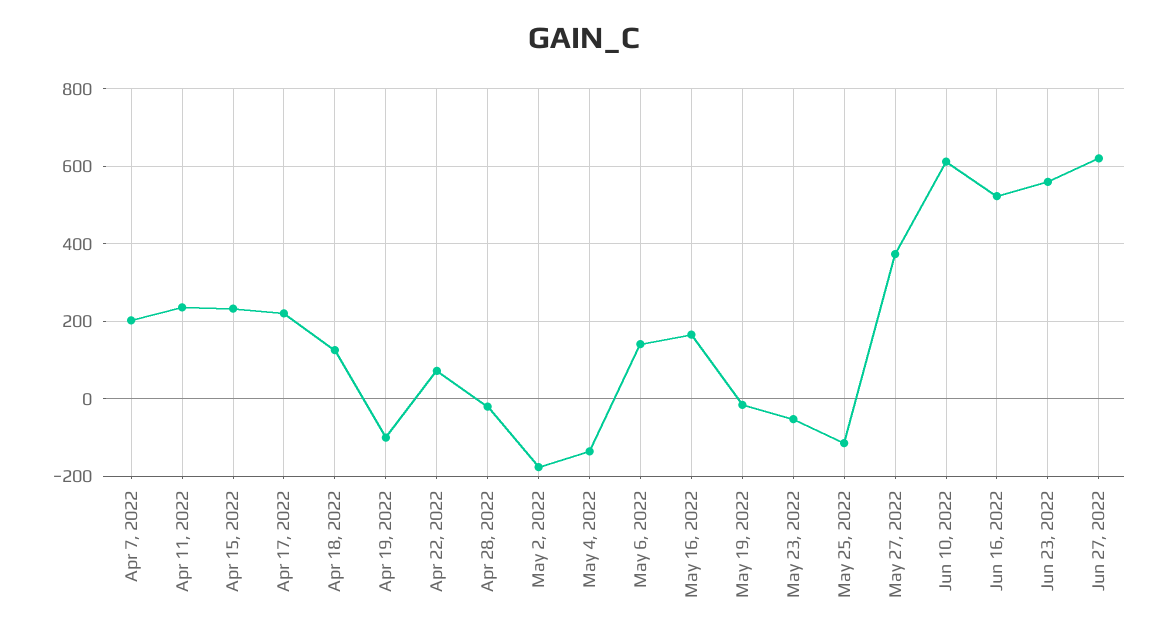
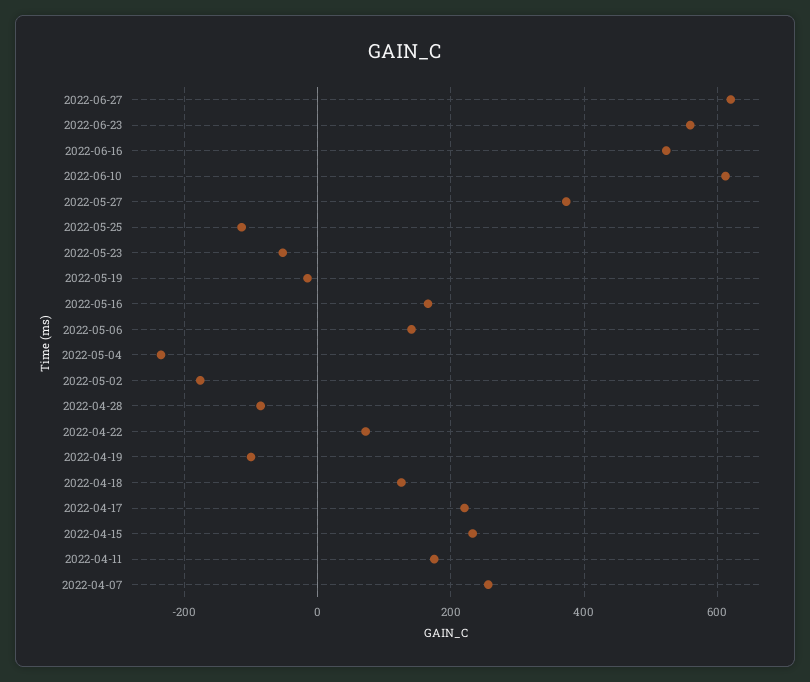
  {
-   "Apr 7, 2022": 200,
+   "Apr 7, 2022": 260,
-   "Apr 11, 2022": 240,
+   "Apr 11, 2022": 180,
    "Apr 15, 2022": 240,
    "Apr 17, 2022": 220,
    "Apr 18, 2022": 120,
    "Apr 19, 2022": -100,
    "Apr 22, 2022": 80,
-   "Apr 28, 2022": -20,
+   "Apr 28, 2022": -80,
    "May 2, 2022": -180,
-   "May 4, 2022": -140,
+   "May 4, 2022": -240,
    "May 6, 2022": 140,
    "May 16, 2022": 160,
    "May 19, 2022": -20,
    "May 23, 2022": -60,
    "May 25, 2022": -120,
    "May 27, 2022": 380,
    "Jun 10, 2022": 620,
    "Jun 16, 2022": 520,
    "Jun 23, 2022": 560,
    "Jun 27, 2022": 620
  }

